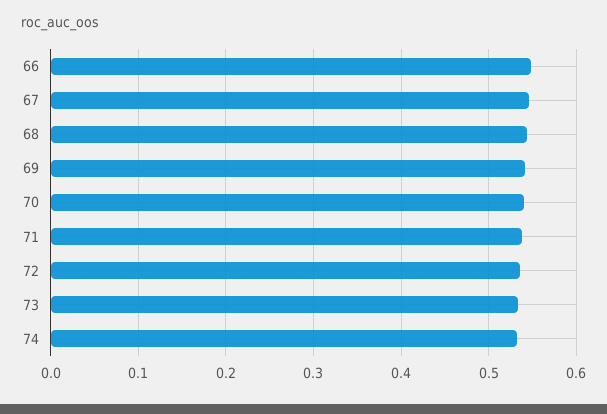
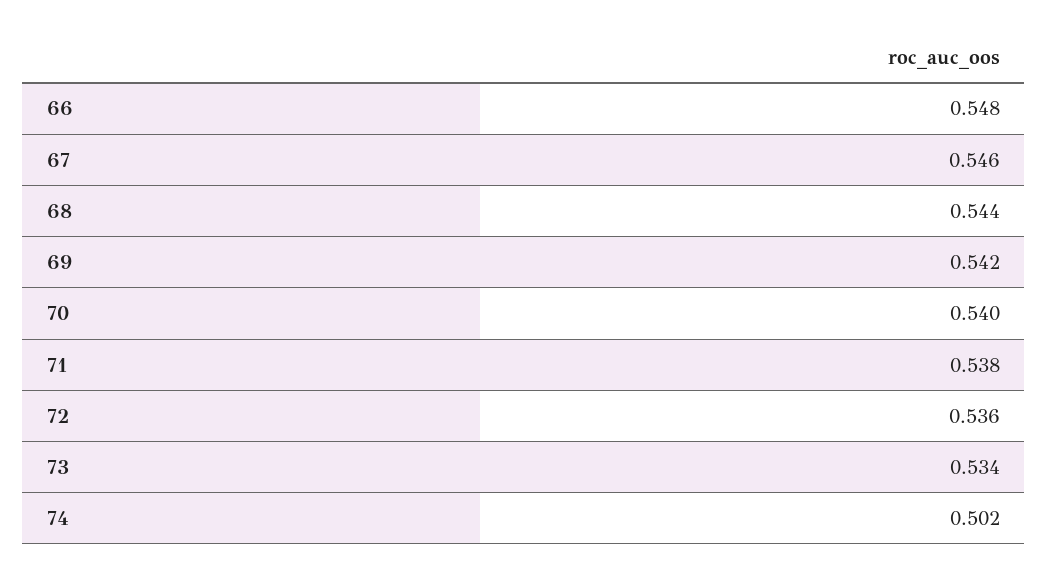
  {
    "66": 0.548,
    "67": 0.546,
    "68": 0.544,
    "69": 0.542,
    "70": 0.54,
    "71": 0.538,
    "72": 0.536,
    "73": 0.534,
-   "74": 0.53
+   "74": 0.502
  }

